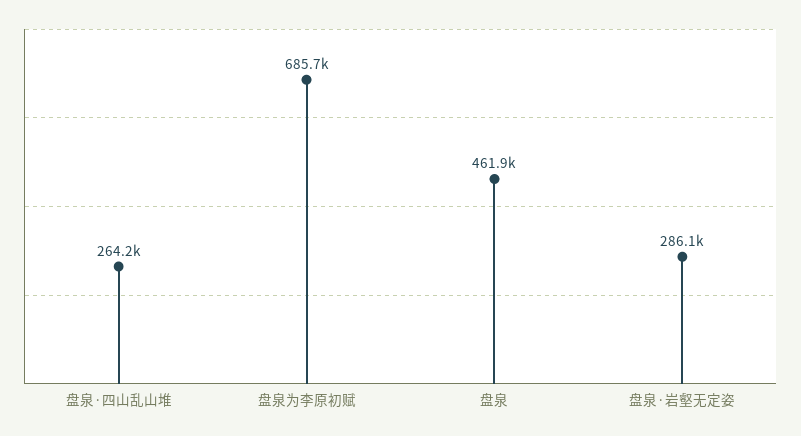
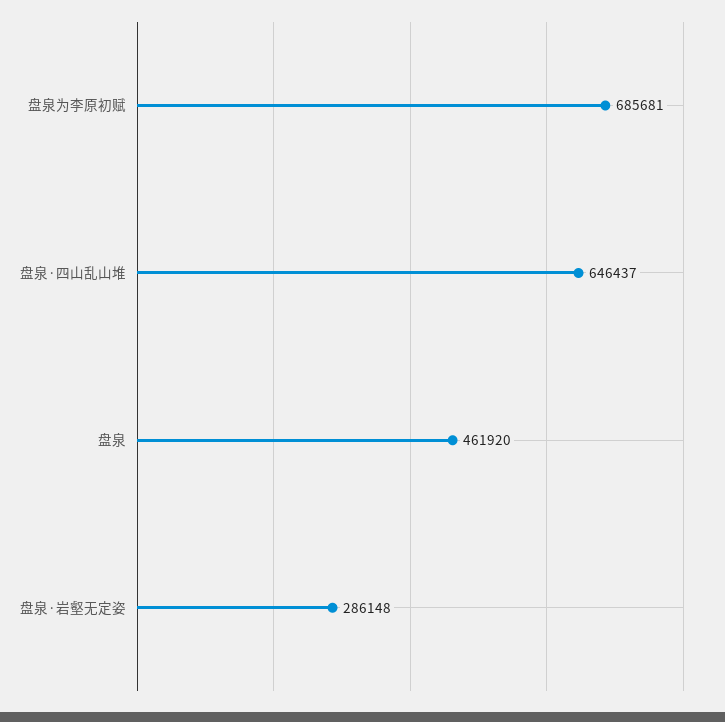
  {
-   "盘泉·四山乱山堆": 264200,
+   "盘泉·四山乱山堆": 646437,
    "盘泉为李原初赋": 685681,
    "盘泉": 461920,
    "盘泉·岩壑无定姿": 286148
  }

